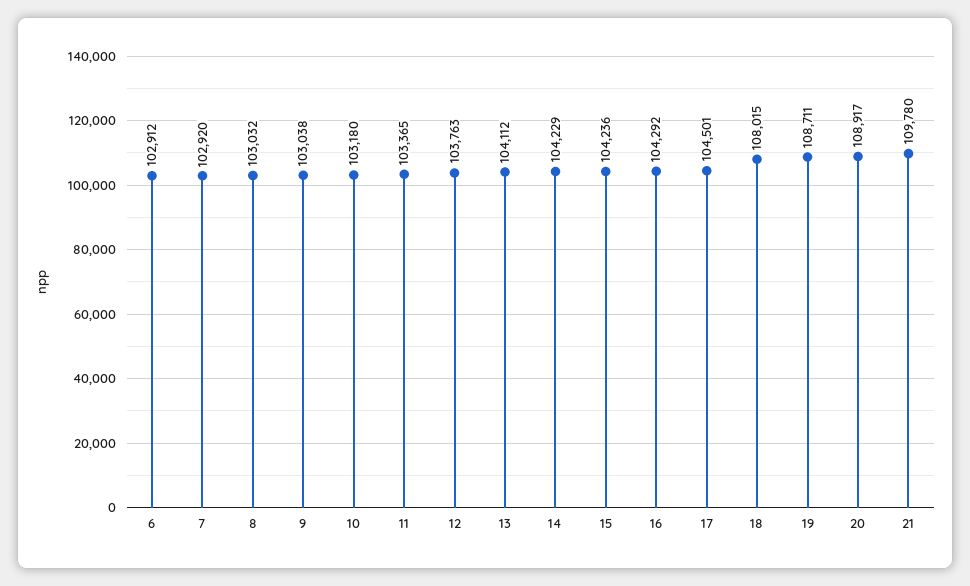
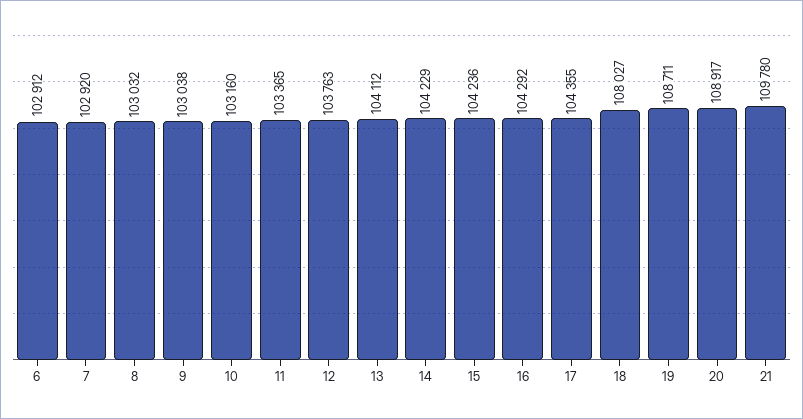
  {
    "6": 102912,
    "7": 102920,
    "8": 103032,
    "9": 103038,
-   "10": 103180,
+   "10": 103160,
    "11": 103365,
    "12": 103763,
    "13": 104112,
    "14": 104229,
    "15": 104236,
    "16": 104292,
-   "17": 104501,
+   "17": 104355,
-   "18": 108015,
+   "18": 108027,
    "19": 108711,
    "20": 108917,
    "21": 109780
  }

